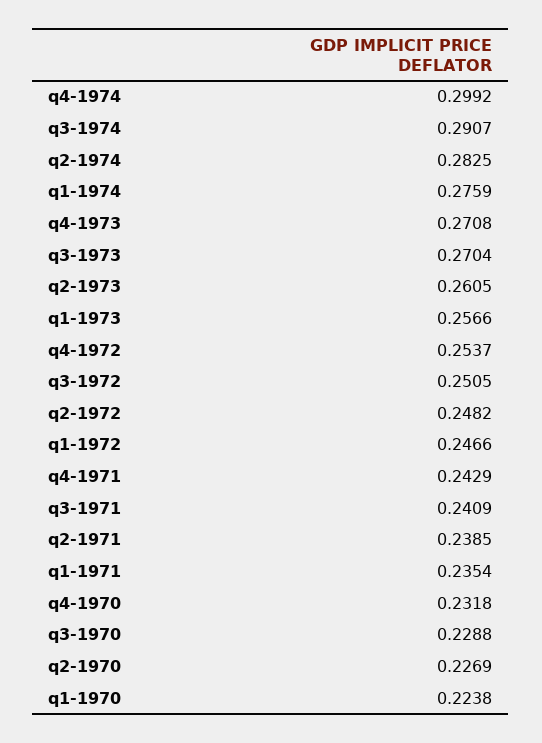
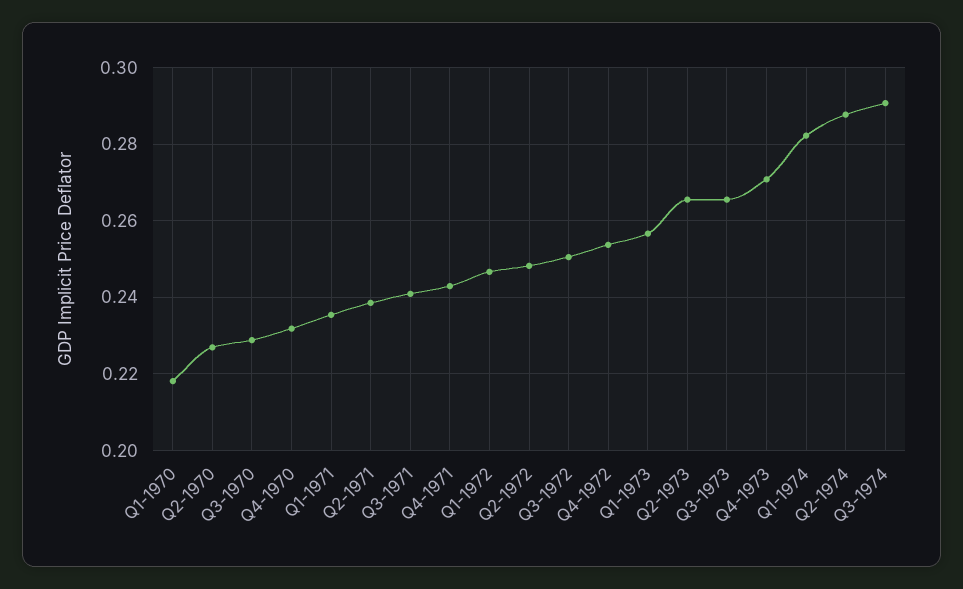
  {
-   "q4-1974": 0.2992,
    "q3-1974": 0.2907,
-   "q2-1974": 0.2825,
+   "q2-1974": 0.288,
-   "q1-1974": 0.2759,
+   "q1-1974": 0.282,
    "q4-1973": 0.2708,
-   "q3-1973": 0.2704,
+   "q3-1973": 0.266,
-   "q2-1973": 0.2605,
+   "q2-1973": 0.266,
    "q1-1973": 0.2566,
    "q4-1972": 0.2537,
    "q3-1972": 0.2505,
    "q2-1972": 0.2482,
    "q1-1972": 0.2466,
    "q4-1971": 0.2429,
    "q3-1971": 0.2409,
    "q2-1971": 0.2385,
    "q1-1971": 0.2354,
    "q4-1970": 0.2318,
    "q3-1970": 0.2288,
    "q2-1970": 0.2269,
-   "q1-1970": 0.2238
+   "q1-1970": 0.218
  }

